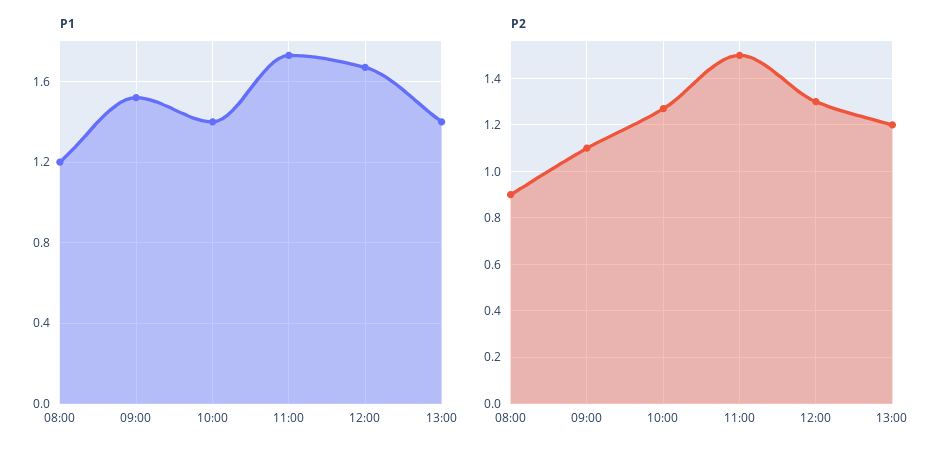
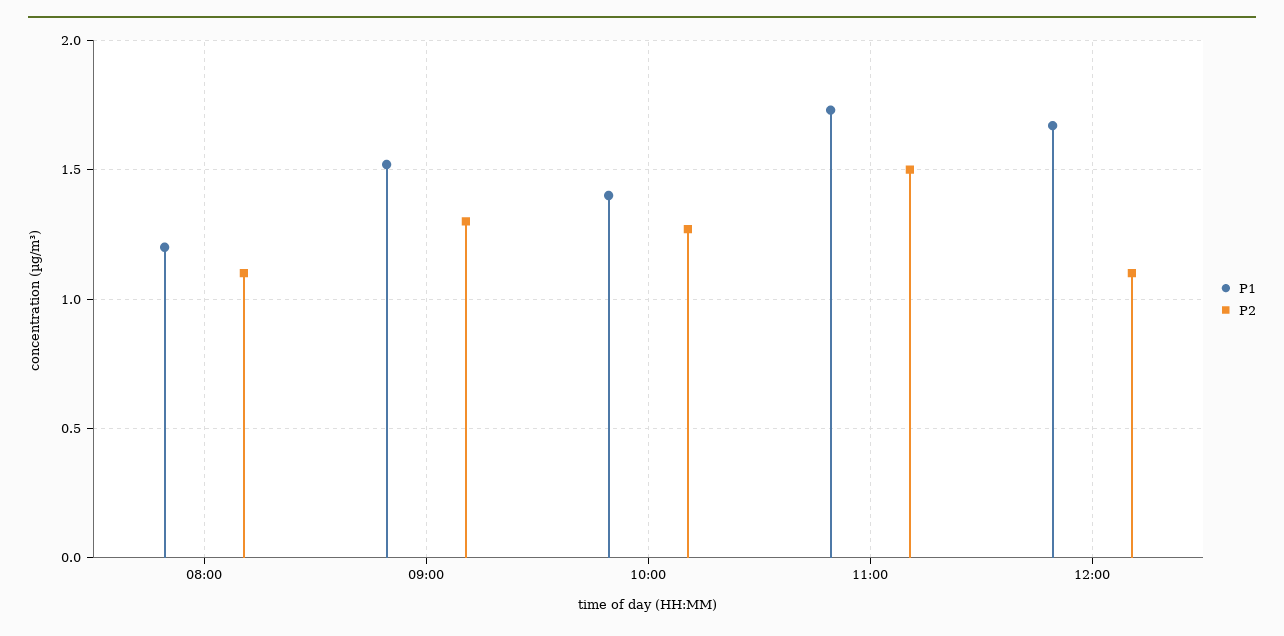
  {
    "P1": {
      "08:00": 1.2,
      "09:00": 1.5,
      "10:00": 1.4,
      "11:00": 1.75,
-     "12:00": 1.65,
+     "12:00": 1.65
-     "13:00": 1.4
    },
    "P2": {
-     "08:00": 0.9,
+     "08:00": 1.1,
-     "09:00": 1.1,
+     "09:00": 1.3,
      "10:00": 1.25,
      "11:00": 1.5,
-     "12:00": 1.3,
+     "12:00": 1.1
-     "13:00": 1.2
    }
  }

